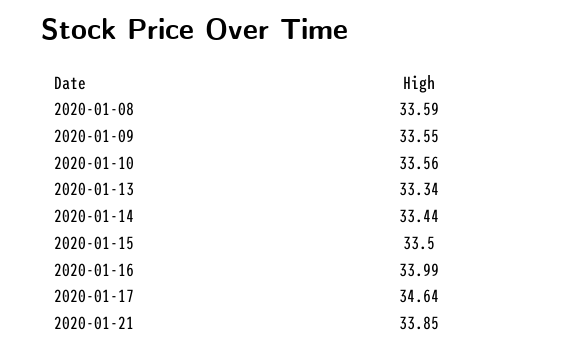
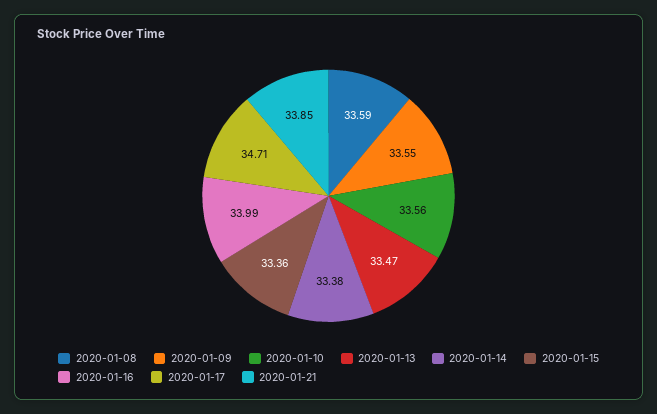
  {
    "2020-01-08": 33.59,
    "2020-01-09": 33.55,
    "2020-01-10": 33.56,
-   "2020-01-13": 33.34,
+   "2020-01-13": 33.47,
-   "2020-01-14": 33.44,
+   "2020-01-14": 33.38,
-   "2020-01-15": 33.5,
+   "2020-01-15": 33.36,
    "2020-01-16": 33.99,
-   "2020-01-17": 34.64,
+   "2020-01-17": 34.71,
    "2020-01-21": 33.85
  }

